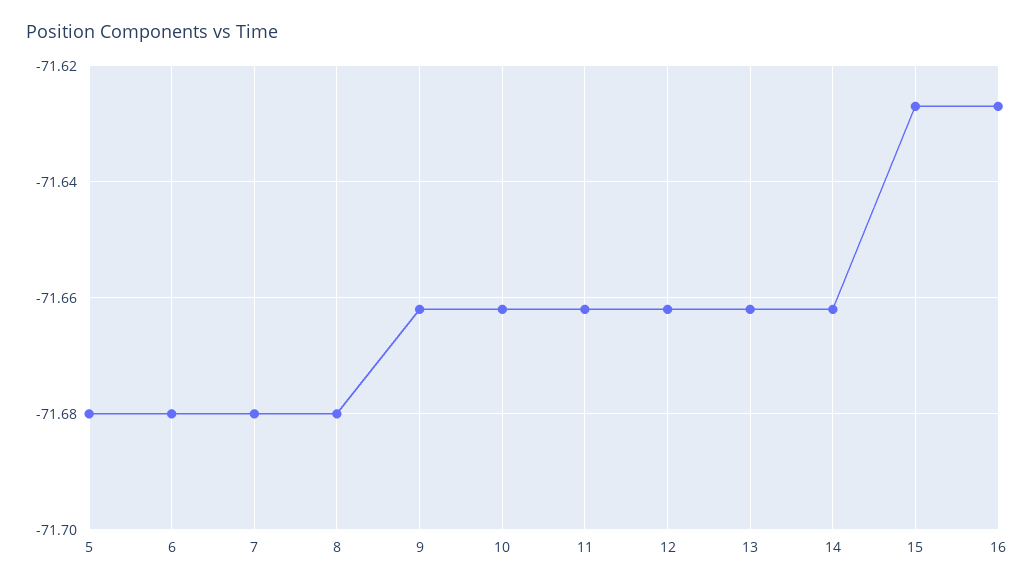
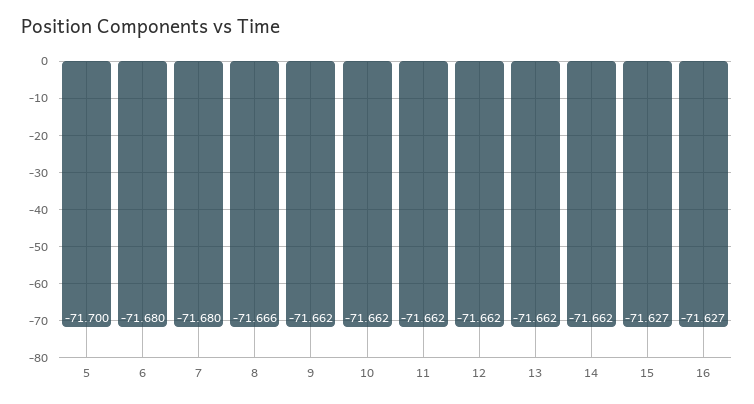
  {
-   "5": -71.68,
+   "5": -71.7,
    "6": -71.68,
    "7": -71.68,
-   "8": -71.68,
+   "8": -71.666,
    "9": -71.662,
    "10": -71.662,
    "11": -71.662,
    "12": -71.662,
    "13": -71.662,
    "14": -71.662,
    "15": -71.627,
    "16": -71.627
  }

